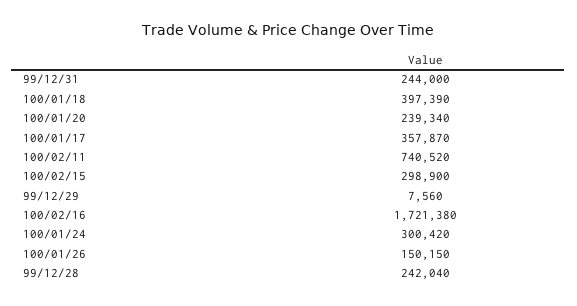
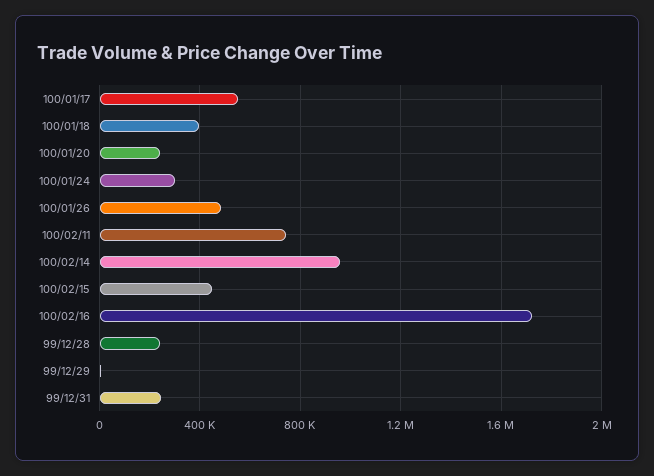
  {
    "99/12/31": 244000,
    "100/01/18": 397390,
    "100/01/20": 239340,
-   "100/01/17": 357870,
+   "100/01/17": 550000,
    "100/02/11": 740520,
-   "100/02/15": 298900,
+   "100/02/15": 450000,
    "99/12/29": 7560,
    "100/02/16": 1721380,
    "100/01/24": 300420,
-   "100/01/26": 150150,
+   "100/01/26": 500000,
-   "99/12/28": 242040
+   "99/12/28": 242040,
+   "100/02/14": 950000
  }

